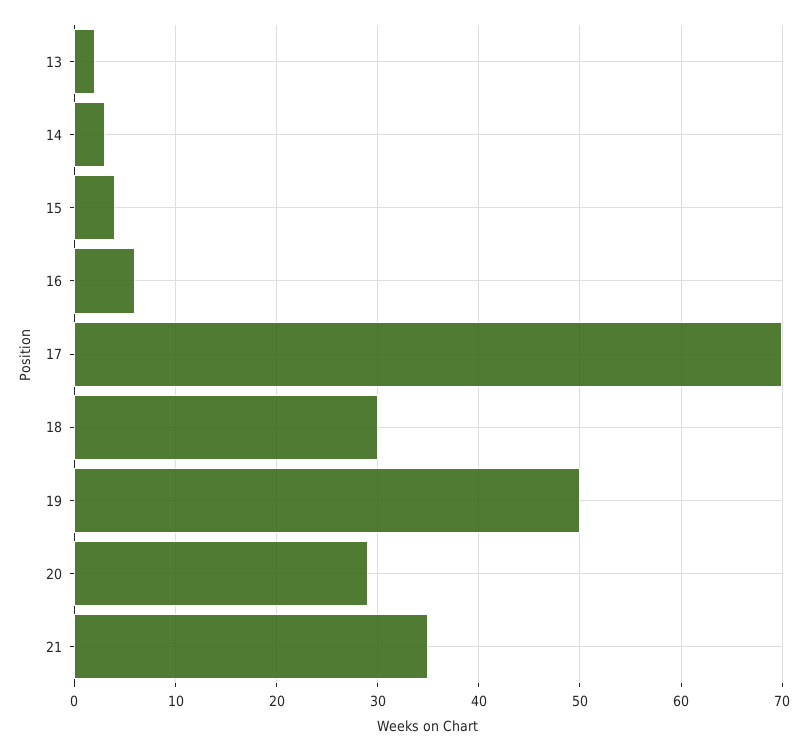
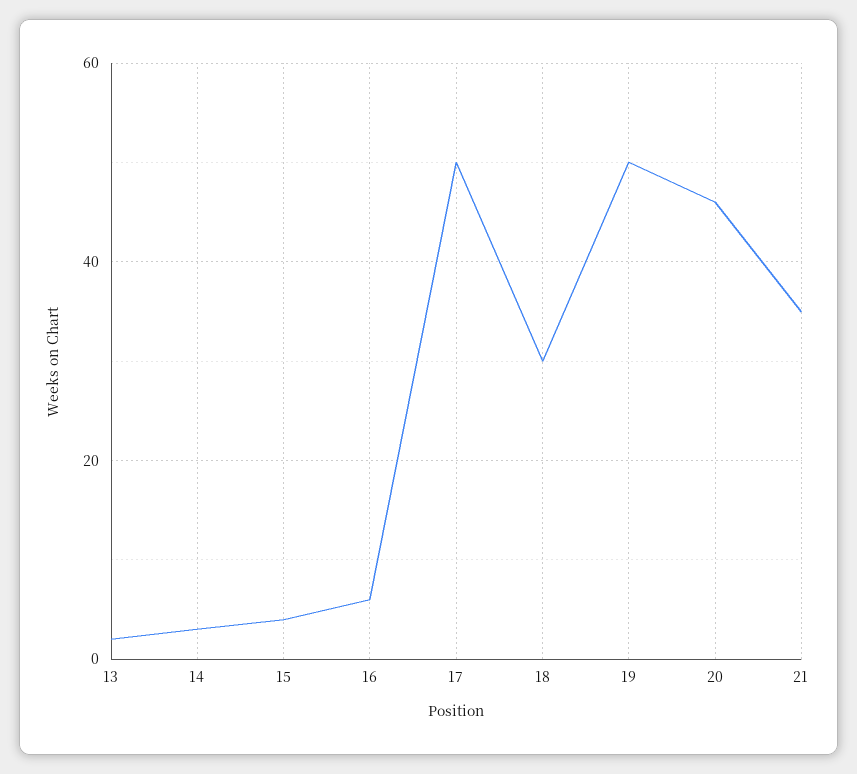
  {
    "13": 2,
    "14": 3,
    "15": 4,
    "16": 6,
-   "17": 70,
+   "17": 50,
    "18": 30,
    "19": 50,
-   "20": 29,
+   "20": 45,
    "21": 35
  }

